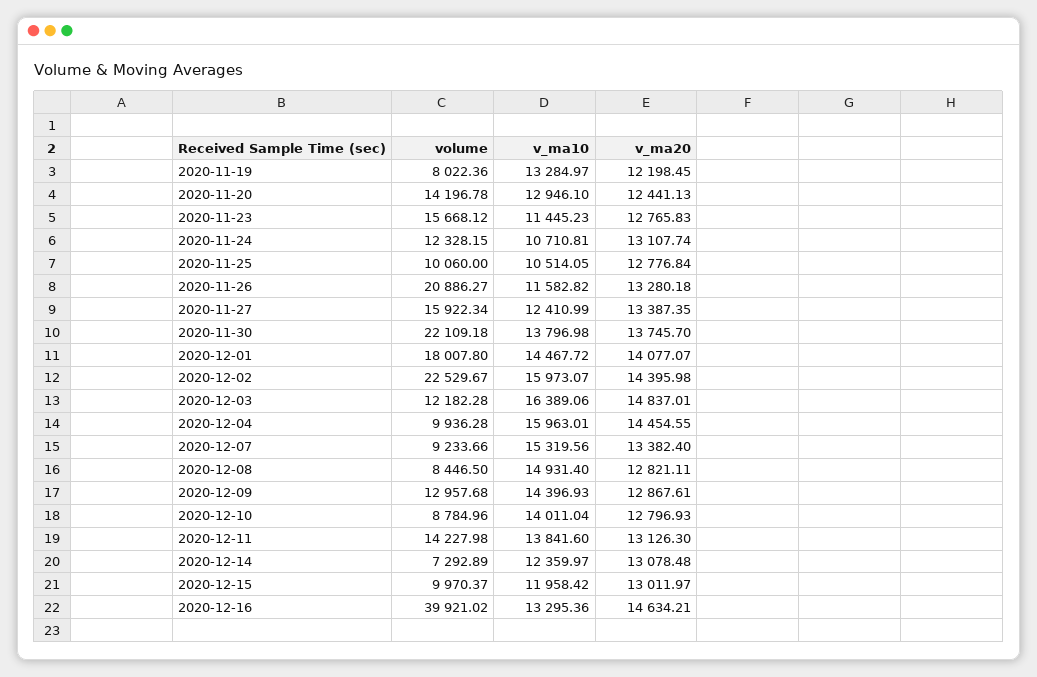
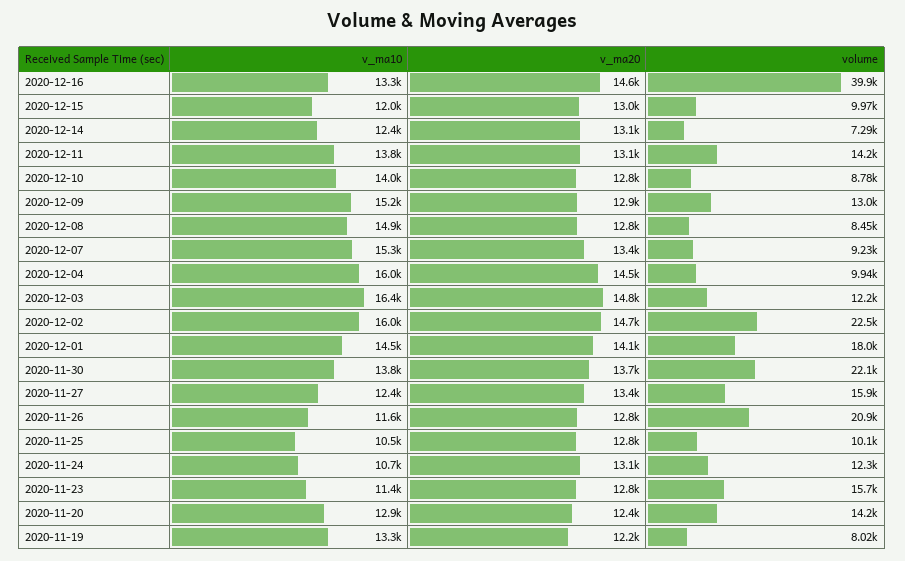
  {
    "volume": {
      "2020-11-19": 8022.36,
      "2020-11-20": 14196.78,
      "2020-11-23": 15668.12,
      "2020-11-24": 12328.15,
      "2020-11-25": 10060,
      "2020-11-26": 20886.27,
      "2020-11-27": 15922.34,
      "2020-11-30": 22109.18,
      "2020-12-01": 18007.8,
      "2020-12-02": 22529.67,
      "2020-12-03": 12182.28,
      "2020-12-04": 9936.28,
      "2020-12-07": 9233.66,
      "2020-12-08": 8446.5,
      "2020-12-09": 12957.68,
      "2020-12-10": 8784.96,
      "2020-12-11": 14227.98,
      "2020-12-14": 7292.89,
      "2020-12-15": 9970.37,
      "2020-12-16": 39921.02
    },
    "v_ma10": {
      "2020-11-19": 13284.97,
      "2020-11-20": 12946.1,
      "2020-11-23": 11445.23,
      "2020-11-24": 10710.81,
      "2020-11-25": 10514.05,
      "2020-11-26": 11582.82,
      "2020-11-27": 12410.99,
      "2020-11-30": 13796.98,
      "2020-12-01": 14467.72,
      "2020-12-02": 15973.07,
      "2020-12-03": 16389.06,
      "2020-12-04": 15963.01,
      "2020-12-07": 15319.56,
      "2020-12-08": 14931.4,
-     "2020-12-09": 14396.93,
+     "2020-12-09": 15200,
      "2020-12-10": 14011.04,
      "2020-12-11": 13841.6,
      "2020-12-14": 12359.97,
      "2020-12-15": 11958.42,
      "2020-12-16": 13295.36
    },
    "v_ma20": {
      "2020-11-19": 12198.45,
      "2020-11-20": 12441.13,
      "2020-11-23": 12765.83,
      "2020-11-24": 13107.74,
      "2020-11-25": 12776.84,
-     "2020-11-26": 13280.18,
+     "2020-11-26": 12800,
      "2020-11-27": 13387.35,
      "2020-11-30": 13745.7,
      "2020-12-01": 14077.07,
-     "2020-12-02": 14395.98,
+     "2020-12-02": 14700,
      "2020-12-03": 14837.01,
      "2020-12-04": 14454.55,
      "2020-12-07": 13382.4,
      "2020-12-08": 12821.11,
      "2020-12-09": 12867.61,
      "2020-12-10": 12796.93,
      "2020-12-11": 13126.3,
      "2020-12-14": 13078.48,
      "2020-12-15": 13011.97,
      "2020-12-16": 14634.21
    }
  }

